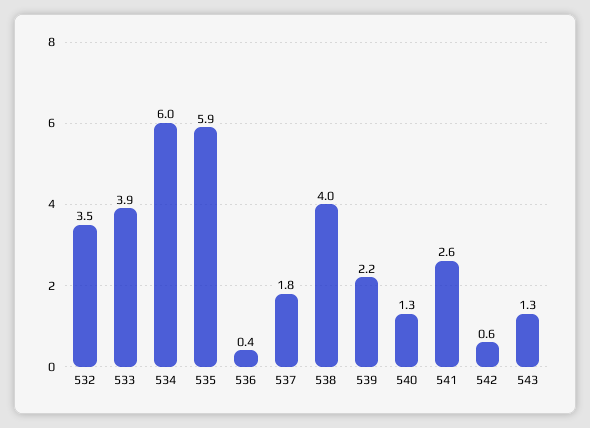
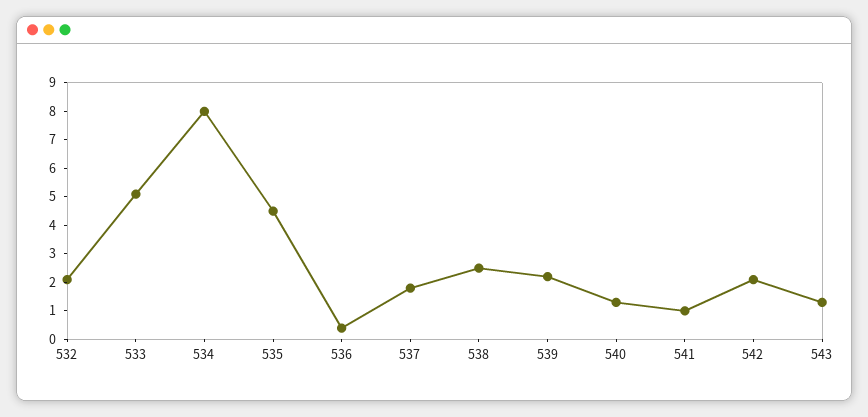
  {
-   "532": 3.5,
+   "532": 2,
-   "533": 3.9,
+   "533": 5,
-   "534": 6,
+   "534": 8,
-   "535": 5.9,
+   "535": 4.5,
    "536": 0.4,
    "537": 1.8,
-   "538": 4,
+   "538": 2.5,
    "539": 2.2,
    "540": 1.3,
-   "541": 2.6,
+   "541": 1,
-   "542": 0.6,
+   "542": 2,
    "543": 1.3
  }

